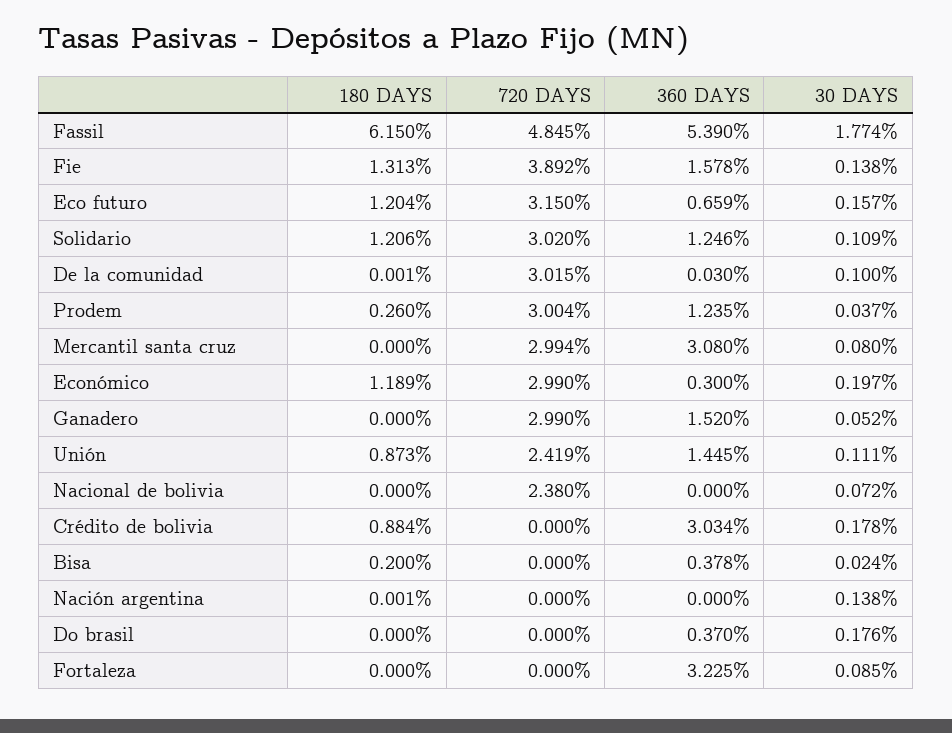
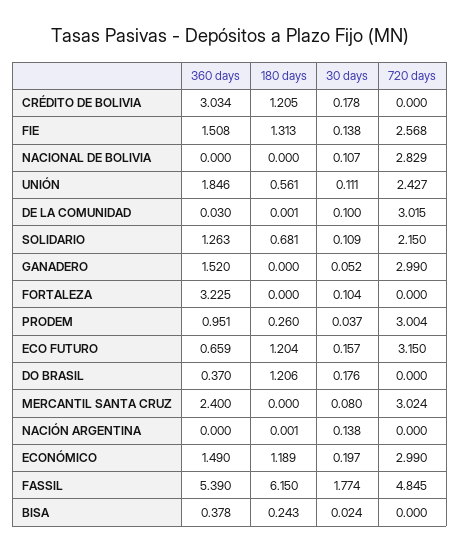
  {
    "180 DAYS": {
      "Fassil": 6.15,
      "Fie": 1.313,
      "Eco futuro": 1.204,
-     "Solidario": 1.206,
+     "Solidario": 0.681,
      "De la comunidad": 0.001,
      "Prodem": 0.26,
      "Mercantil santa cruz": 0,
      "Económico": 1.189,
      "Ganadero": 0,
-     "Unión": 0.873,
+     "Unión": 0.561,
      "Nacional de bolivia": 0,
-     "Crédito de bolivia": 0.884,
+     "Crédito de bolivia": 1.205,
-     "Bisa": 0.2,
+     "Bisa": 0.243,
      "Nación argentina": 0.001,
-     "Do brasil": 0,
+     "Do brasil": 1.206,
      "Fortaleza": 0
    },
    "720 DAYS": {
      "Fassil": 4.845,
-     "Fie": 3.892,
+     "Fie": 2.568,
      "Eco futuro": 3.15,
-     "Solidario": 3.02,
+     "Solidario": 2.15,
      "De la comunidad": 3.015,
      "Prodem": 3.004,
-     "Mercantil santa cruz": 2.994,
+     "Mercantil santa cruz": 3.024,
      "Económico": 2.99,
      "Ganadero": 2.99,
-     "Unión": 2.419,
+     "Unión": 2.427,
-     "Nacional de bolivia": 2.38,
+     "Nacional de bolivia": 2.829,
      "Crédito de bolivia": 0,
      "Bisa": 0,
      "Nación argentina": 0,
      "Do brasil": 0,
      "Fortaleza": 0
    },
    "360 DAYS": {
      "Fassil": 5.39,
-     "Fie": 1.578,
+     "Fie": 1.508,
      "Eco futuro": 0.659,
-     "Solidario": 1.246,
+     "Solidario": 1.263,
      "De la comunidad": 0.03,
-     "Prodem": 1.235,
+     "Prodem": 0.951,
-     "Mercantil santa cruz": 3.08,
+     "Mercantil santa cruz": 2.4,
-     "Económico": 0.3,
+     "Económico": 1.49,
      "Ganadero": 1.52,
-     "Unión": 1.445,
+     "Unión": 1.846,
      "Nacional de bolivia": 0,
      "Crédito de bolivia": 3.034,
      "Bisa": 0.378,
      "Nación argentina": 0,
      "Do brasil": 0.37,
      "Fortaleza": 3.225
    },
    "30 DAYS": {
      "Fassil": 1.774,
      "Fie": 0.138,
      "Eco futuro": 0.157,
      "Solidario": 0.109,
      "De la comunidad": 0.1,
      "Prodem": 0.037,
      "Mercantil santa cruz": 0.08,
      "Económico": 0.197,
      "Ganadero": 0.052,
      "Unión": 0.111,
-     "Nacional de bolivia": 0.072,
+     "Nacional de bolivia": 0.107,
      "Crédito de bolivia": 0.178,
      "Bisa": 0.024,
      "Nación argentina": 0.138,
      "Do brasil": 0.176,
-     "Fortaleza": 0.085
+     "Fortaleza": 0.104
    }
  }

